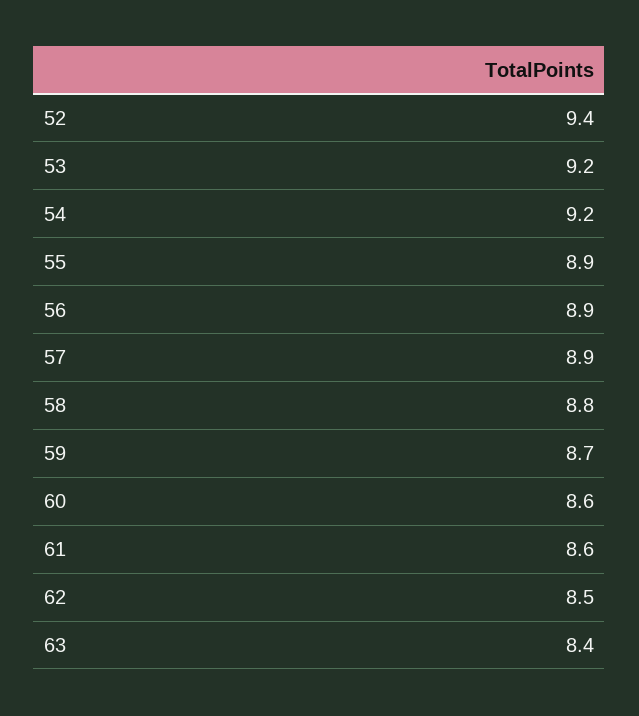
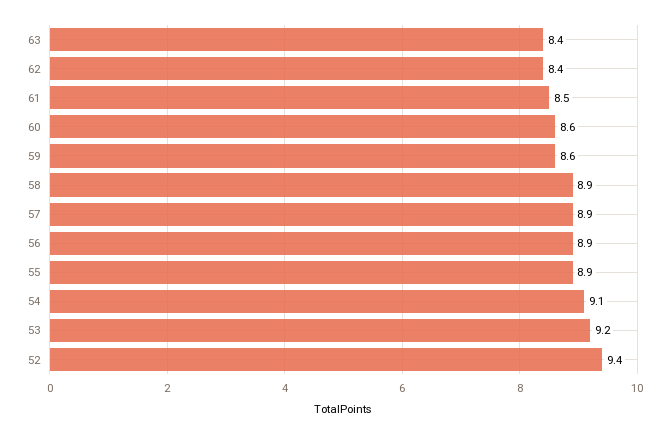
  {
    "52": 9.4,
    "53": 9.2,
-   "54": 9.2,
+   "54": 9.1,
    "55": 8.9,
    "56": 8.9,
    "57": 8.9,
-   "58": 8.8,
+   "58": 8.9,
-   "59": 8.7,
+   "59": 8.6,
    "60": 8.6,
-   "61": 8.6,
+   "61": 8.5,
-   "62": 8.5,
+   "62": 8.4,
    "63": 8.4
  }

